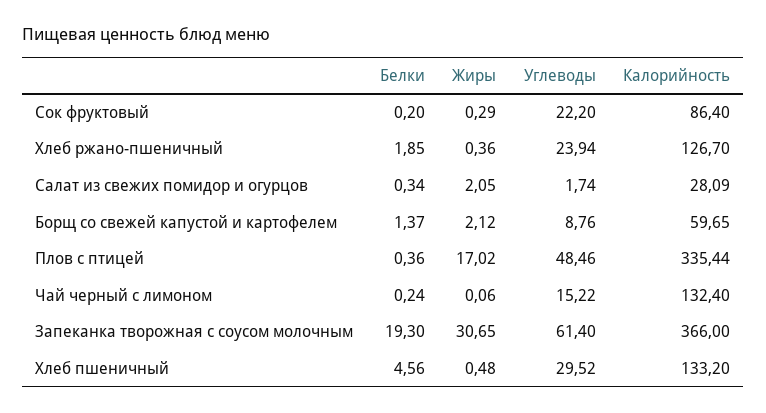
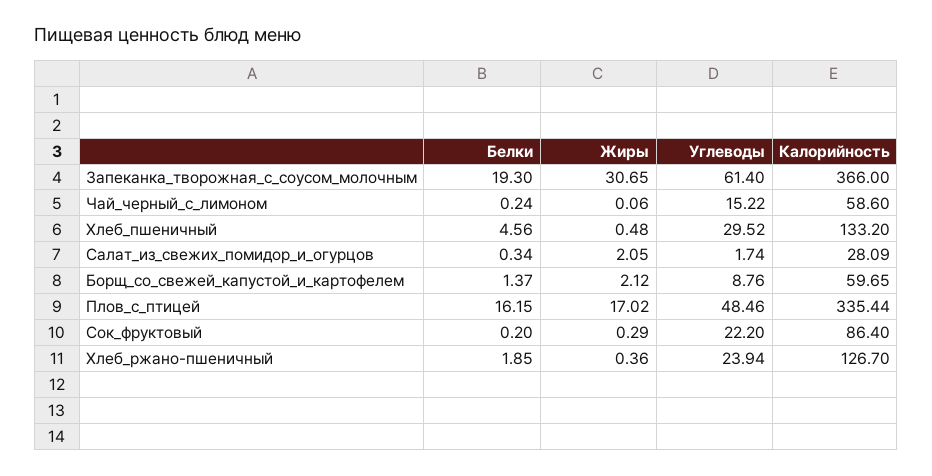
  {
    "Белки": {
      "Сок фруктовый": 0.2,
      "Хлеб ржано-пшеничный": 1.85,
      "Салат из свежих помидор и огурцов": 0.34,
      "Борщ со свежей капустой и картофелем": 1.37,
-     "Плов с птицей": 0.36,
+     "Плов с птицей": 16.15,
      "Чай черный с лимоном": 0.24,
      "Запеканка творожная с соусом молочным": 19.3,
      "Хлеб пшеничный": 4.56
    },
    "Жиры": {
      "Сок фруктовый": 0.29,
      "Хлеб ржано-пшеничный": 0.36,
      "Салат из свежих помидор и огурцов": 2.05,
      "Борщ со свежей капустой и картофелем": 2.12,
      "Плов с птицей": 17.02,
      "Чай черный с лимоном": 0.06,
      "Запеканка творожная с соусом молочным": 30.65,
      "Хлеб пшеничный": 0.48
    },
    "Углеводы": {
      "Сок фруктовый": 22.2,
      "Хлеб ржано-пшеничный": 23.94,
      "Салат из свежих помидор и огурцов": 1.74,
      "Борщ со свежей капустой и картофелем": 8.76,
      "Плов с птицей": 48.46,
      "Чай черный с лимоном": 15.22,
      "Запеканка творожная с соусом молочным": 61.4,
      "Хлеб пшеничный": 29.52
    },
    "Калорийность": {
      "Сок фруктовый": 86.4,
      "Хлеб ржано-пшеничный": 126.7,
      "Салат из свежих помидор и огурцов": 28.09,
      "Борщ со свежей капустой и картофелем": 59.65,
      "Плов с птицей": 335.44,
-     "Чай черный с лимоном": 132.4,
+     "Чай черный с лимоном": 58.6,
      "Запеканка творожная с соусом молочным": 366,
      "Хлеб пшеничный": 133.2
    }
  }

